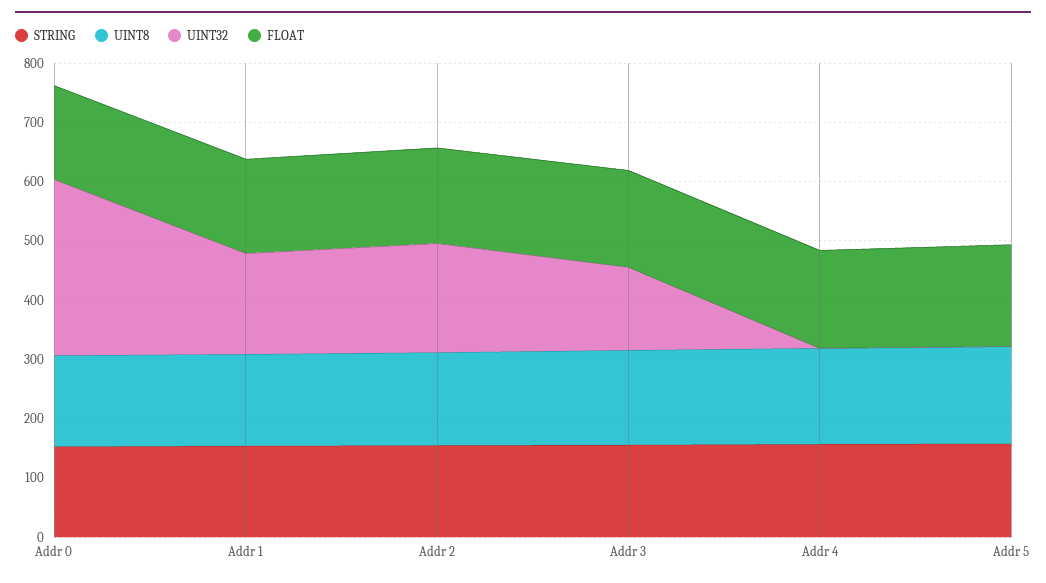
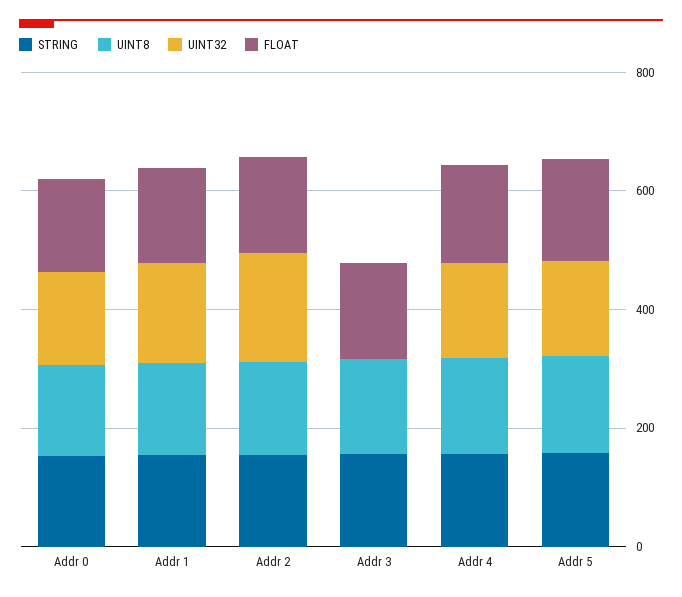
  {
    "STRING": {
      "Addr 0": 160,
      "Addr 1": 160,
      "Addr 2": 160,
      "Addr 3": 160,
      "Addr 4": 160,
      "Addr 5": 160
    },
    "UINT8": {
      "Addr 0": 160,
      "Addr 1": 160,
      "Addr 2": 160,
      "Addr 3": 160,
      "Addr 4": 160,
      "Addr 5": 160
    },
    "UINT32": {
-     "Addr 0": 300,
+     "Addr 0": 150,
      "Addr 1": 180,
      "Addr 2": 180,
-     "Addr 3": 140,
+     "Addr 3": 0,
-     "Addr 4": 0,
+     "Addr 4": 150,
-     "Addr 5": 0
+     "Addr 5": 150
    },
    "FLOAT": {
      "Addr 0": 160,
      "Addr 1": 160,
      "Addr 2": 160,
      "Addr 3": 160,
      "Addr 4": 160,
      "Addr 5": 180
    }
  }

